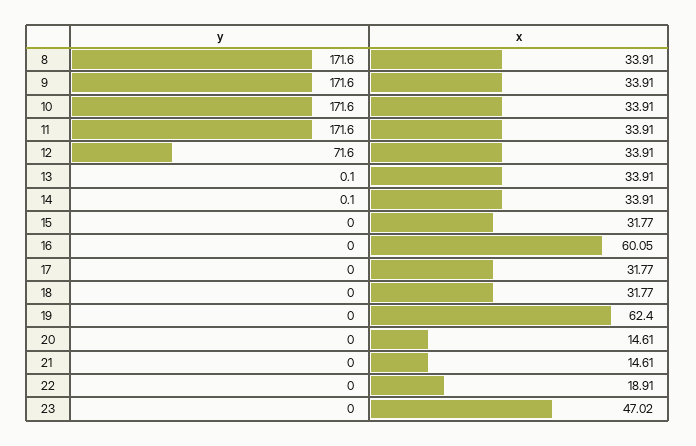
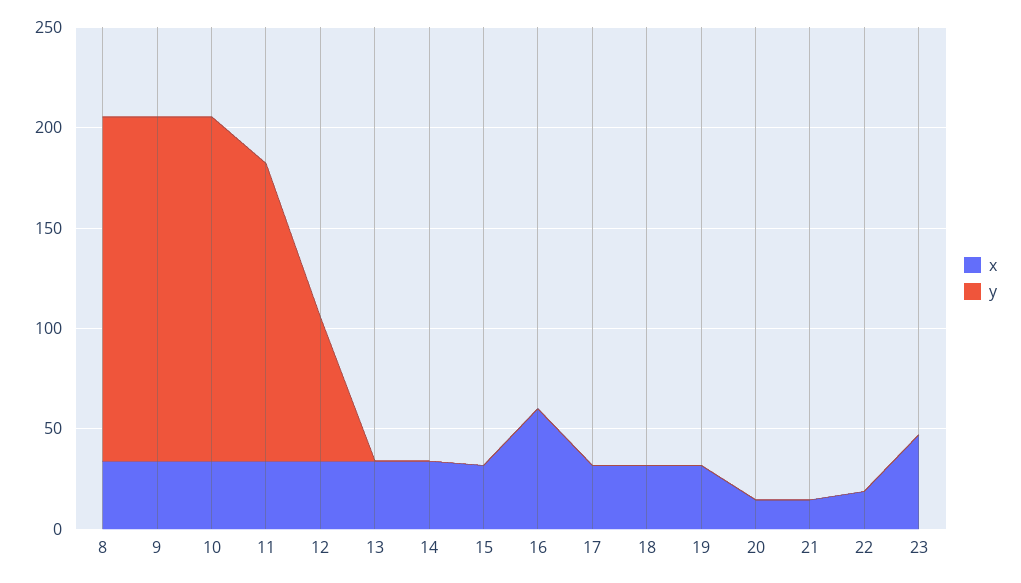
  {
    "y": {
      "8": 171.6,
      "9": 171.6,
      "10": 171.6,
-     "11": 171.6,
+     "11": 150,
      "12": 71.6,
      "13": 0.1,
      "14": 0.1,
      "15": 0,
      "16": 0,
      "17": 0,
      "18": 0,
      "19": 0,
      "20": 0,
      "21": 0,
      "22": 0,
      "23": 0
    },
    "x": {
      "8": 33.91,
      "9": 33.91,
      "10": 33.91,
      "11": 33.91,
      "12": 33.91,
      "13": 33.91,
      "14": 33.91,
      "15": 31.77,
      "16": 60.05,
      "17": 31.77,
      "18": 31.77,
-     "19": 62.4,
+     "19": 30,
      "20": 14.61,
      "21": 14.61,
      "22": 18.91,
      "23": 47.02
    }
  }

